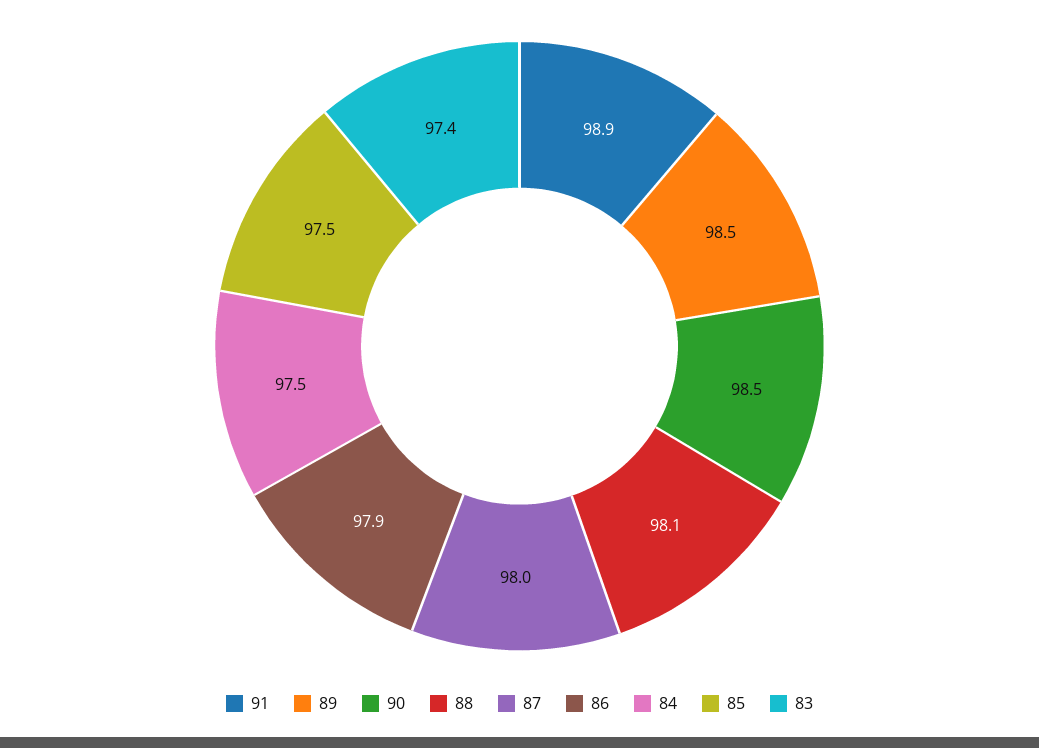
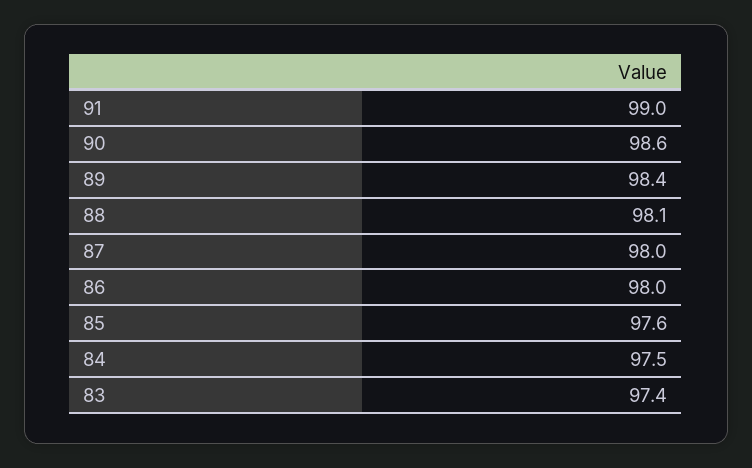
  {
-   "91": 98.9,
+   "91": 99,
-   "89": 98.5,
+   "89": 98.4,
-   "90": 98.5,
+   "90": 98.6,
    "88": 98.1,
    "87": 98,
-   "86": 97.9,
+   "86": 98,
    "84": 97.5,
-   "85": 97.5,
+   "85": 97.6,
    "83": 97.4
  }

